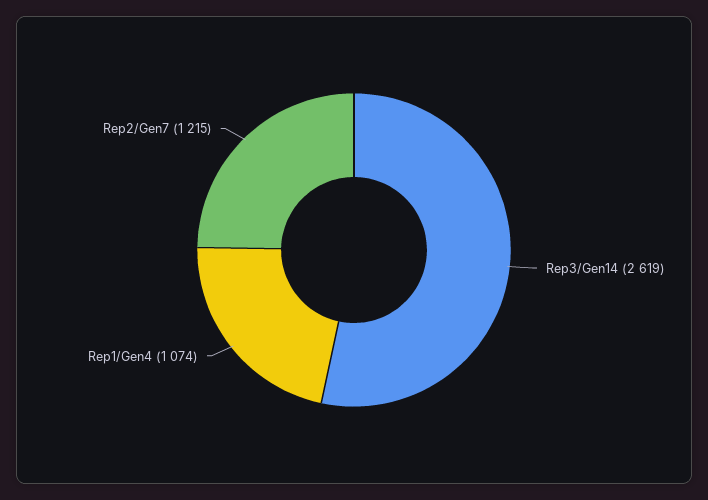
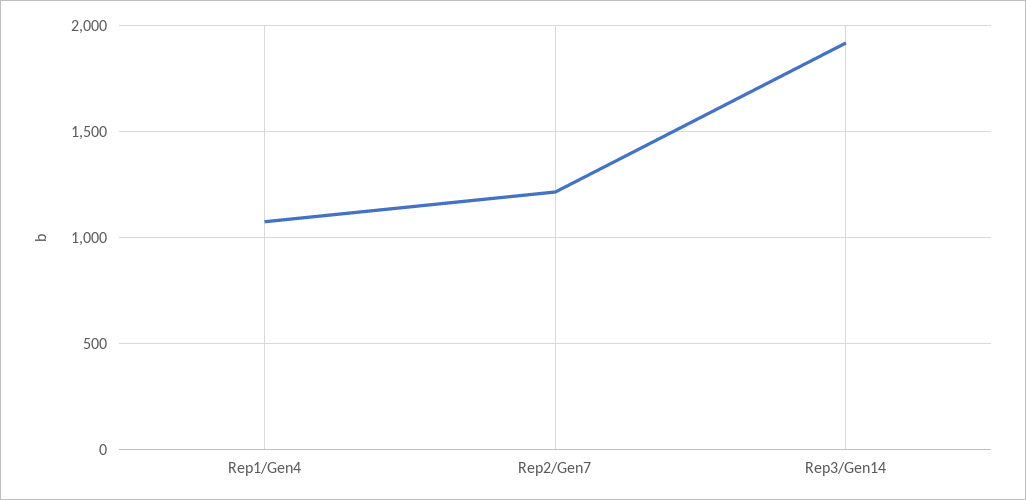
  {
-   "Rep3/Gen14": 2619,
+   "Rep3/Gen14": 1900,
    "Rep1/Gen4": 1074,
    "Rep2/Gen7": 1215
  }

